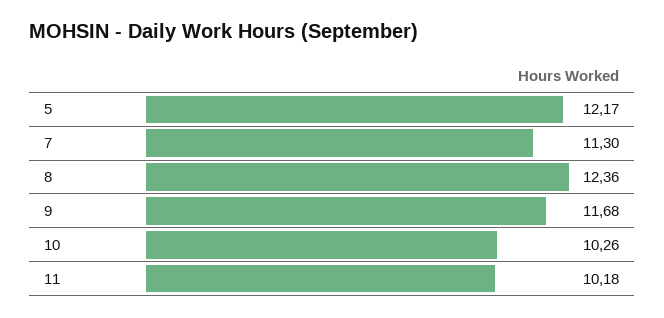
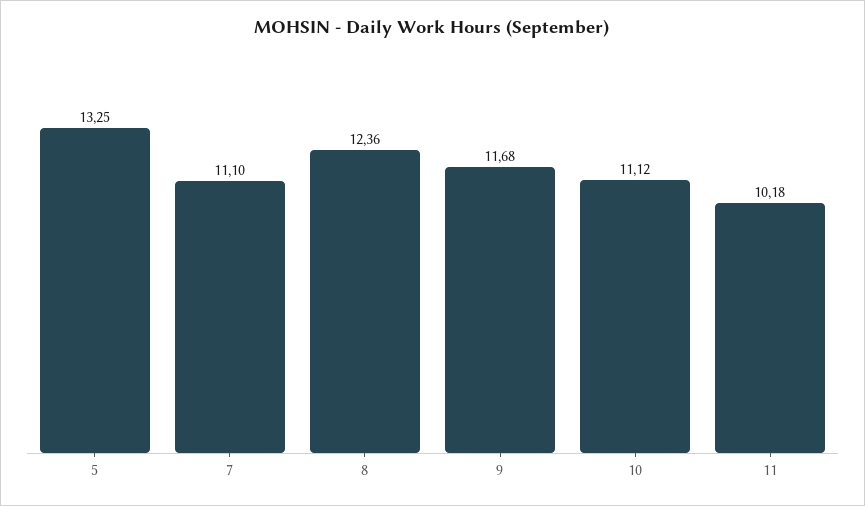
  {
-   "5": 12.17,
+   "5": 13.25,
-   "7": 11.3,
+   "7": 11.1,
    "8": 12.36,
    "9": 11.68,
-   "10": 10.26,
+   "10": 11.12,
    "11": 10.18
  }

